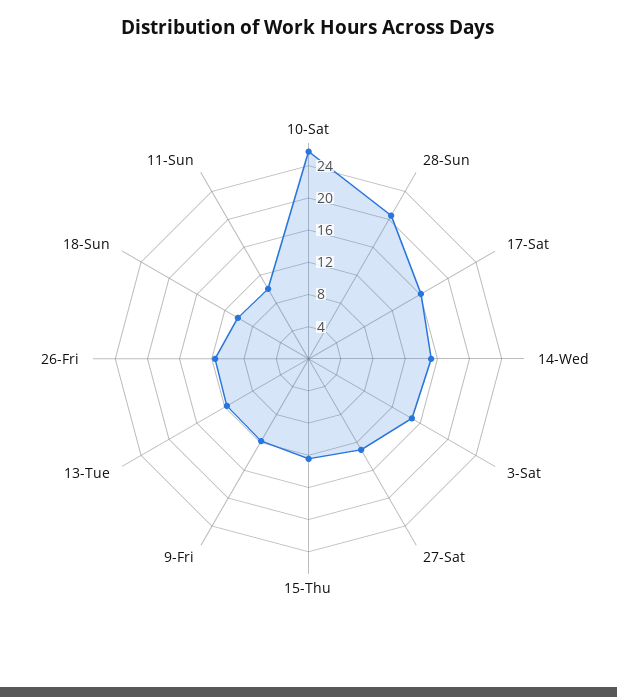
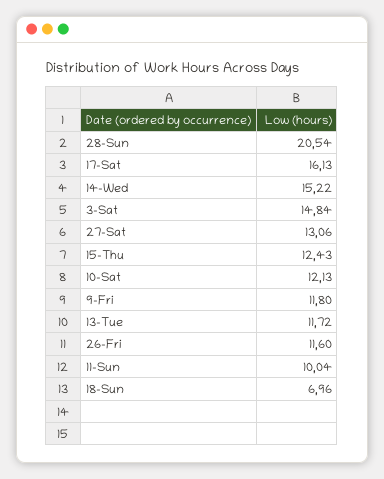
  {
-   "10-Sat": 26,
+   "10-Sat": 12.13,
    "28-Sun": 20.54,
    "17-Sat": 16.13,
    "14-Wed": 15.22,
    "3-Sat": 14.84,
    "27-Sat": 13.06,
    "15-Thu": 12.43,
    "9-Fri": 11.8,
    "13-Tue": 11.72,
    "26-Fri": 11.6,
-   "18-Sun": 10,
+   "18-Sun": 6.96,
    "11-Sun": 10.04
  }

